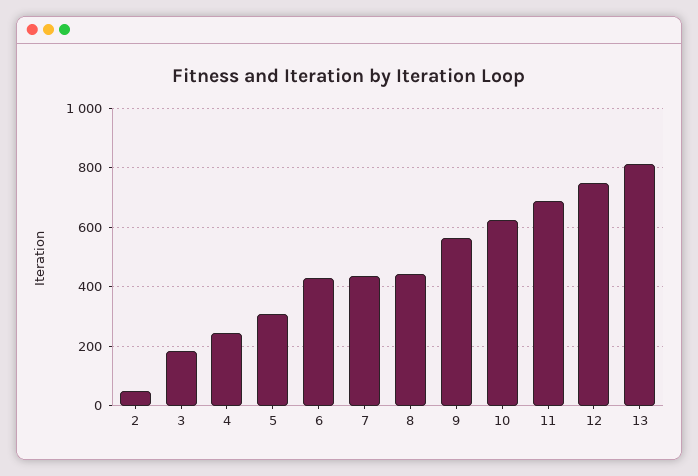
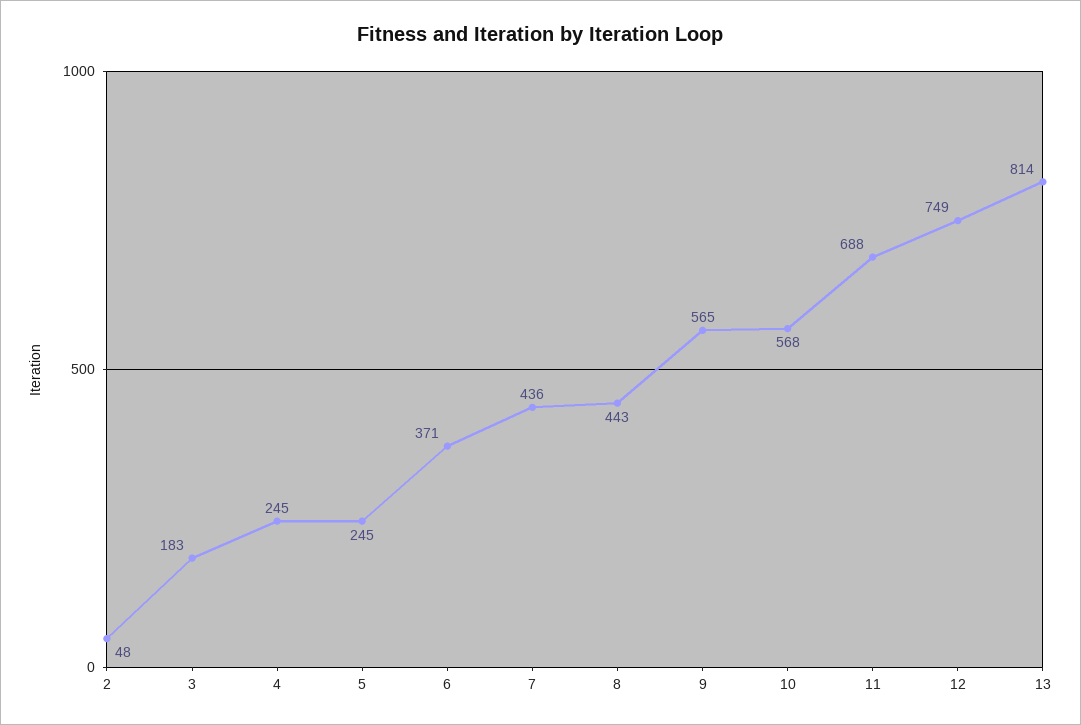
  {
    "2": 48,
    "3": 183,
    "4": 245,
-   "5": 300,
+   "5": 245,
-   "6": 425,
+   "6": 371,
    "7": 436,
    "8": 443,
    "9": 565,
-   "10": 625,
+   "10": 568,
    "11": 688,
    "12": 749,
    "13": 814
  }

